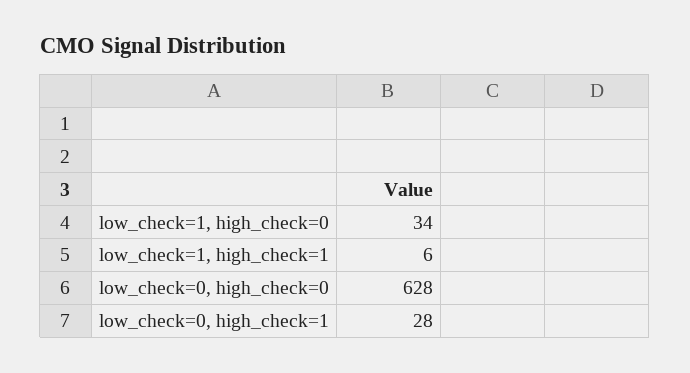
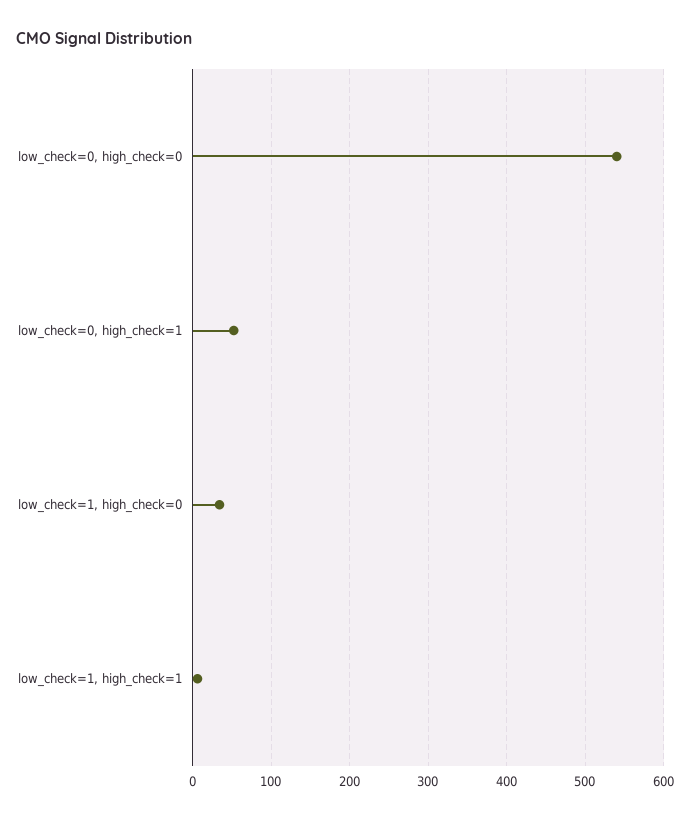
  {
    "low_check=1, high_check=0": 34,
    "low_check=1, high_check=1": 6,
-   "low_check=0, high_check=0": 628,
+   "low_check=0, high_check=0": 540,
-   "low_check=0, high_check=1": 28
+   "low_check=0, high_check=1": 50
  }

